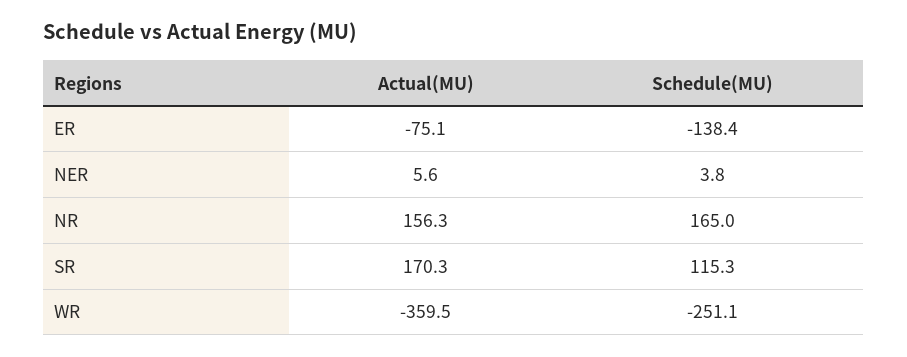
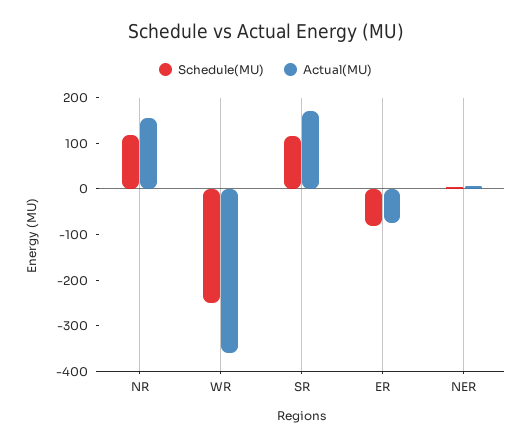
  {
    "Actual(MU)": {
      "ER": -75.1,
      "NER": 5.6,
      "NR": 156.3,
      "SR": 170.3,
      "WR": -359.5
    },
    "Schedule(MU)": {
-     "ER": -138.4,
+     "ER": -80,
      "NER": 3.8,
-     "NR": 165,
+     "NR": 120,
      "SR": 115.3,
      "WR": -251.1
    }
  }

